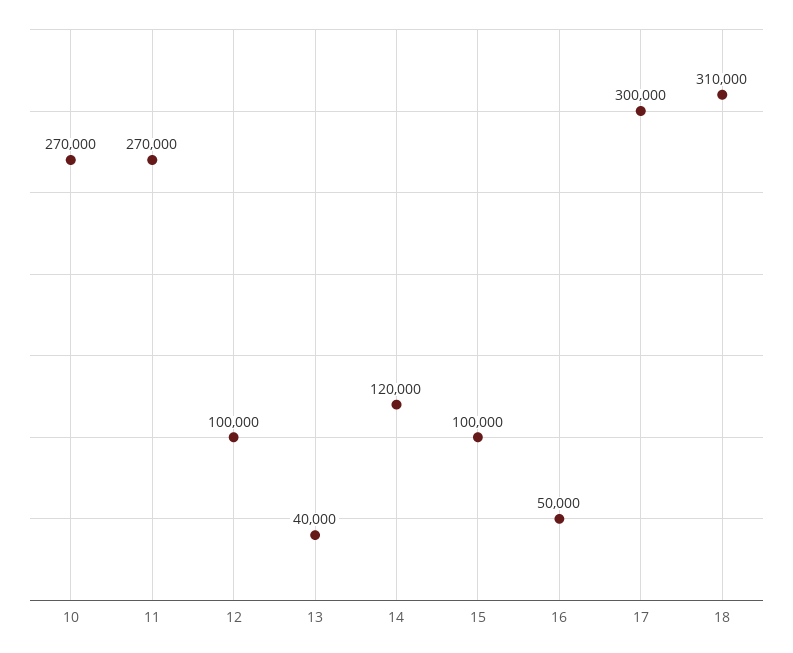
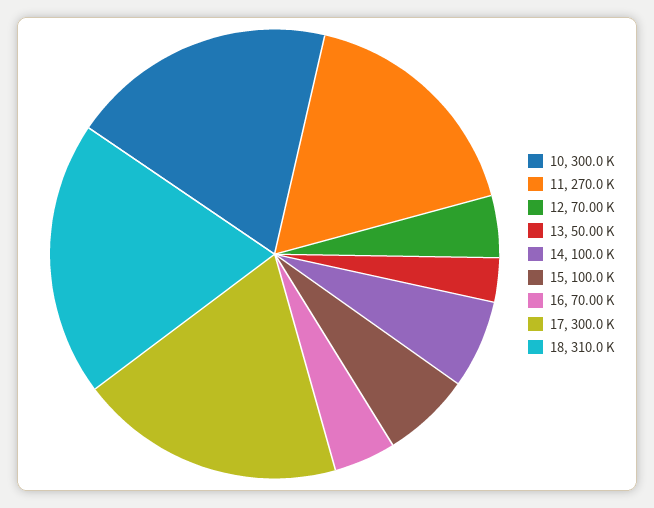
  {
-   "10": 270000,
+   "10": 300000,
    "11": 270000,
-   "12": 100000,
+   "12": 70000,
-   "13": 40000,
+   "13": 50000,
-   "14": 120000,
+   "14": 100000,
    "15": 100000,
-   "16": 50000,
+   "16": 70000,
    "17": 300000,
    "18": 310000
  }

